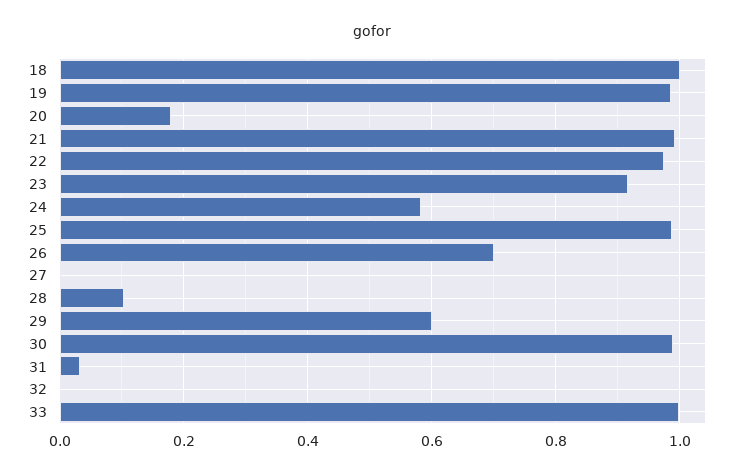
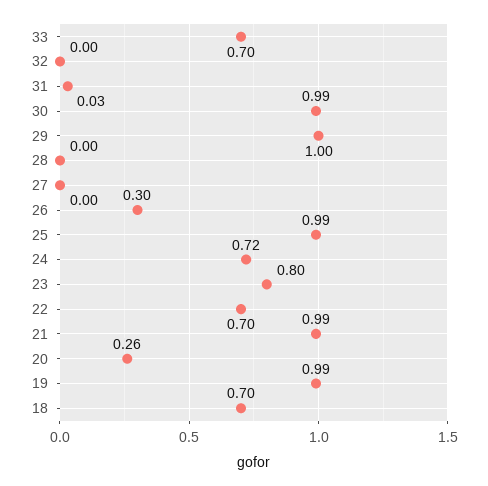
  {
-   "18": 1,
+   "18": 0.7,
    "19": 0.99,
-   "20": 0.18,
+   "20": 0.26,
    "21": 0.99,
-   "22": 0.98,
+   "22": 0.7,
-   "23": 0.92,
+   "23": 0.8,
-   "24": 0.58,
+   "24": 0.72,
    "25": 0.99,
-   "26": 0.7,
+   "26": 0.3,
    "27": 0,
-   "28": 0.1,
+   "28": 0,
-   "29": 0.6,
+   "29": 1,
    "30": 0.99,
    "31": 0.03,
    "32": 0,
-   "33": 1
+   "33": 0.7
  }

